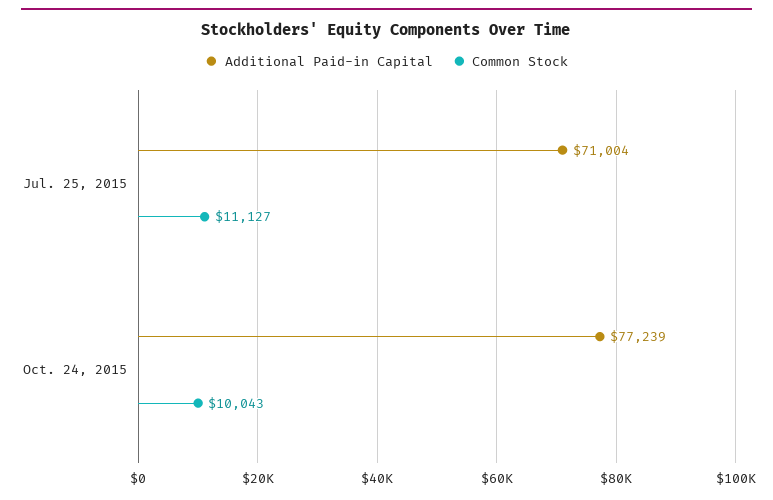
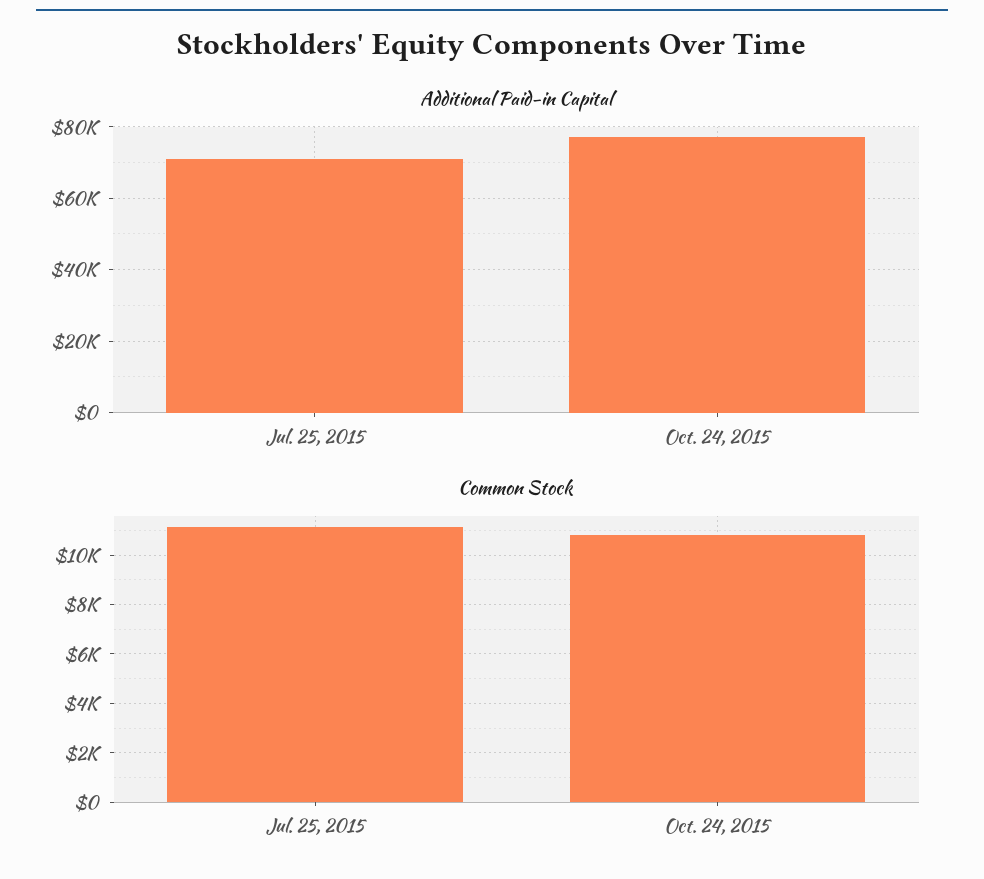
  {
    "Additional Paid-in Capital": {
      "Jul. 25, 2015": 71004,
      "Oct. 24, 2015": 77239
    },
    "Common Stock": {
      "Jul. 25, 2015": 11127,
-     "Oct. 24, 2015": 10043
+     "Oct. 24, 2015": 10750
    }
  }

